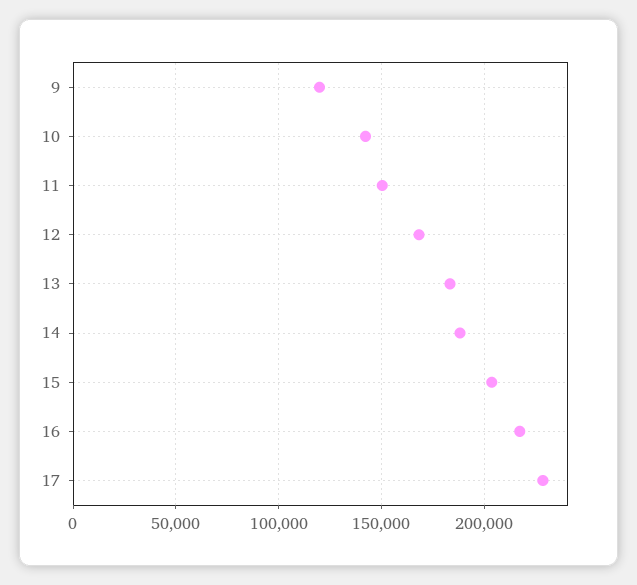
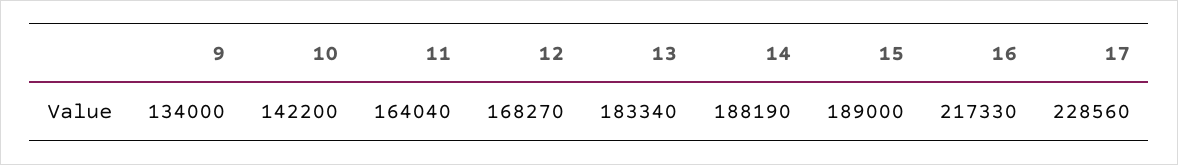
  {
-   "9": 120000,
+   "9": 134000,
    "10": 142200,
-   "11": 150000,
+   "11": 164040,
    "12": 168270,
    "13": 183340,
    "14": 188190,
-   "15": 205000,
+   "15": 189000,
    "16": 217330,
    "17": 228560
  }

